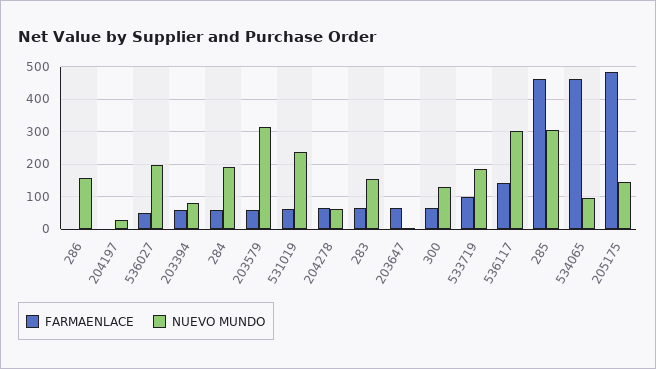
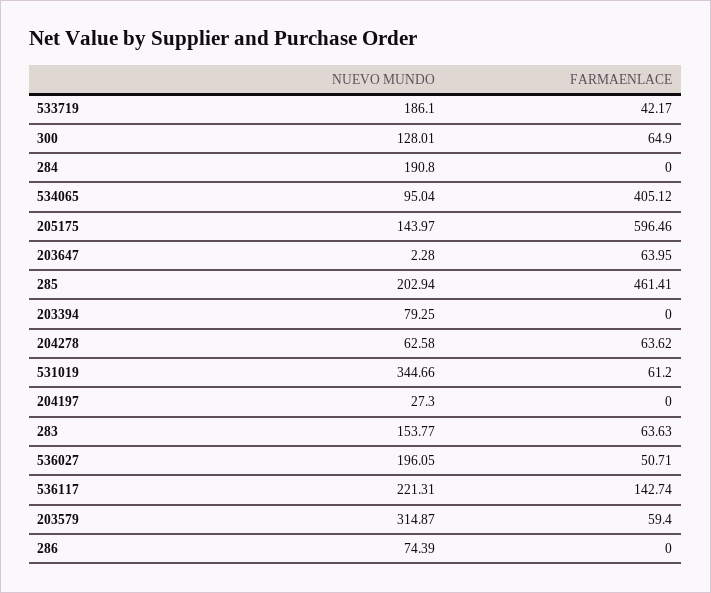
  {
    "FARMAENLACE": {
      "286": 0,
      "204197": 0,
      "536027": 50.71,
-     "203394": 60,
+     "203394": 0,
-     "284": 60,
+     "284": 0,
      "203579": 59.4,
      "531019": 61.2,
      "204278": 63.62,
      "283": 63.63,
      "203647": 63.95,
      "300": 64.9,
-     "533719": 100,
+     "533719": 42.17,
      "536117": 142.74,
      "285": 461.41,
-     "534065": 460,
+     "534065": 405.12,
-     "205175": 480
+     "205175": 596.46
    },
    "NUEVO MUNDO": {
-     "286": 160,
+     "286": 74.39,
      "204197": 27.3,
      "536027": 196.05,
      "203394": 79.25,
      "284": 190.8,
      "203579": 314.87,
-     "531019": 240,
+     "531019": 344.66,
      "204278": 62.58,
      "283": 153.77,
      "203647": 2.28,
      "300": 128.01,
      "533719": 186.1,
-     "536117": 300,
+     "536117": 221.31,
-     "285": 300,
+     "285": 202.94,
      "534065": 95.04,
      "205175": 143.97
    }
  }

